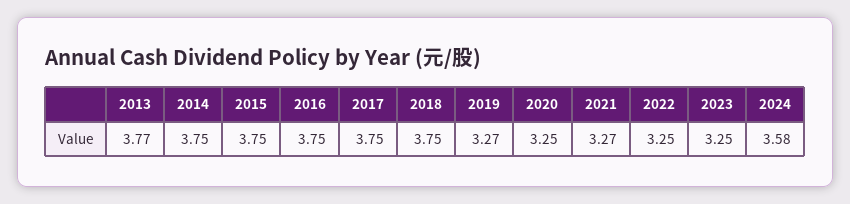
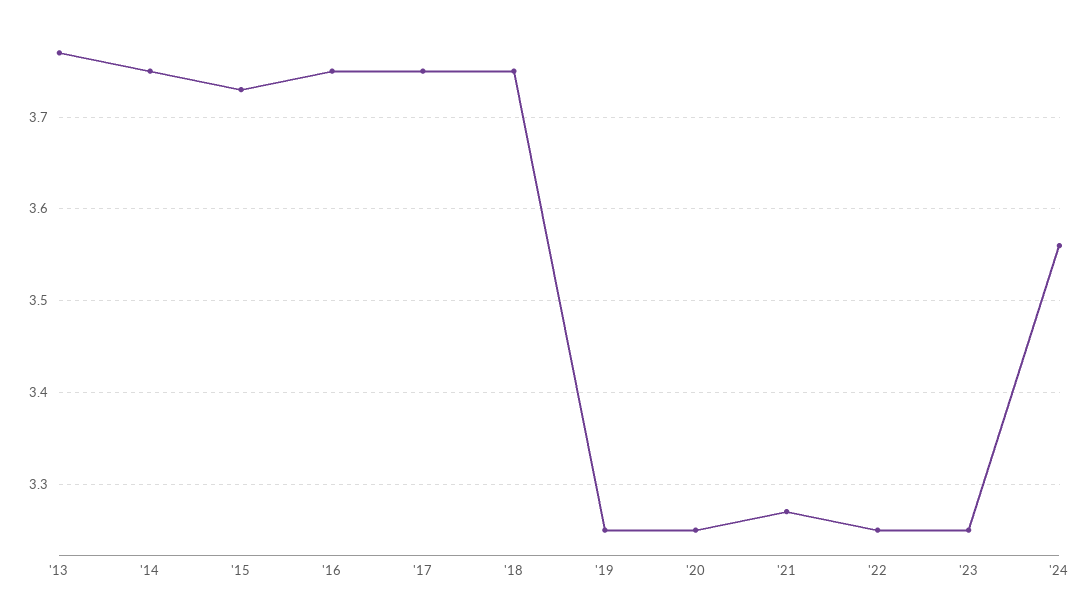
  {
    "2013": 3.77,
    "2014": 3.75,
-   "2015": 3.75,
+   "2015": 3.73,
    "2016": 3.75,
    "2017": 3.75,
    "2018": 3.75,
-   "2019": 3.27,
+   "2019": 3.25,
    "2020": 3.25,
    "2021": 3.27,
    "2022": 3.25,
    "2023": 3.25,
-   "2024": 3.58
+   "2024": 3.56
  }

